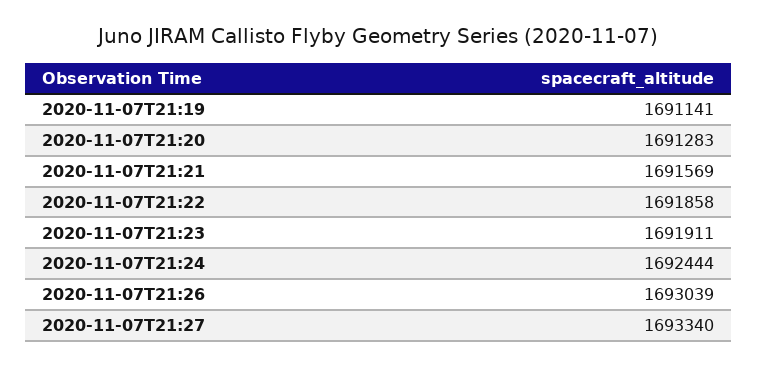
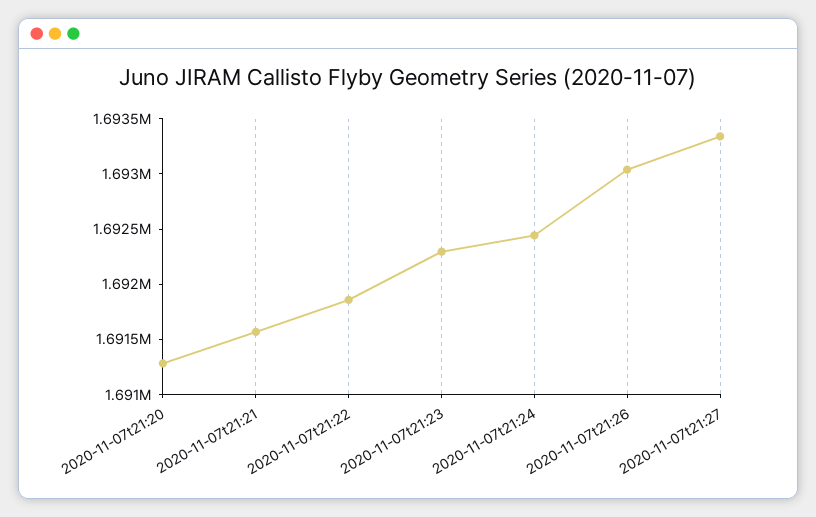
  {
-   "2020-11-07T21:19": 1691141,
    "2020-11-07T21:20": 1691283,
    "2020-11-07T21:21": 1691569,
    "2020-11-07T21:22": 1691858,
-   "2020-11-07T21:23": 1691911,
+   "2020-11-07T21:23": 1692300,
    "2020-11-07T21:24": 1692444,
    "2020-11-07T21:26": 1693039,
    "2020-11-07T21:27": 1693340
  }

